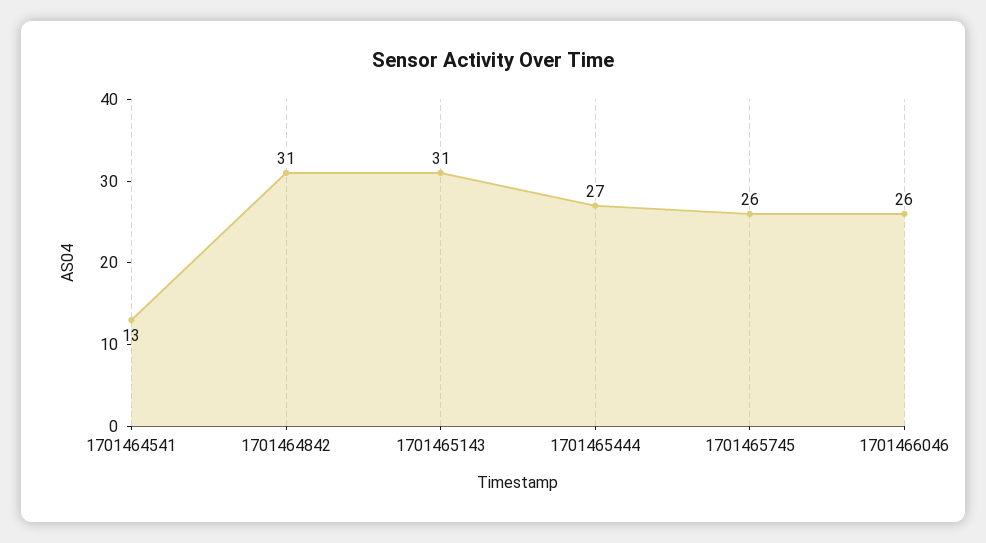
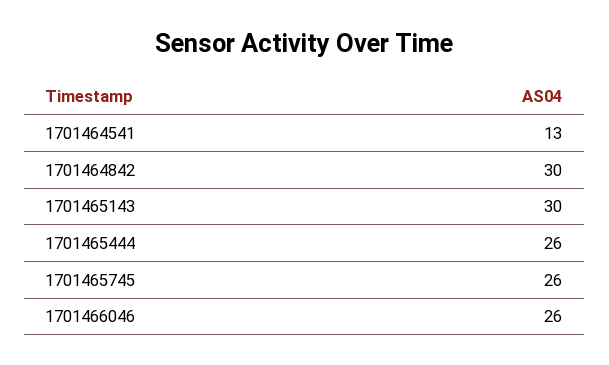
  {
    "1701464541": 13,
-   "1701464842": 31,
+   "1701464842": 30,
-   "1701465143": 31,
+   "1701465143": 30,
-   "1701465444": 27,
+   "1701465444": 26,
    "1701465745": 26,
    "1701466046": 26
  }

